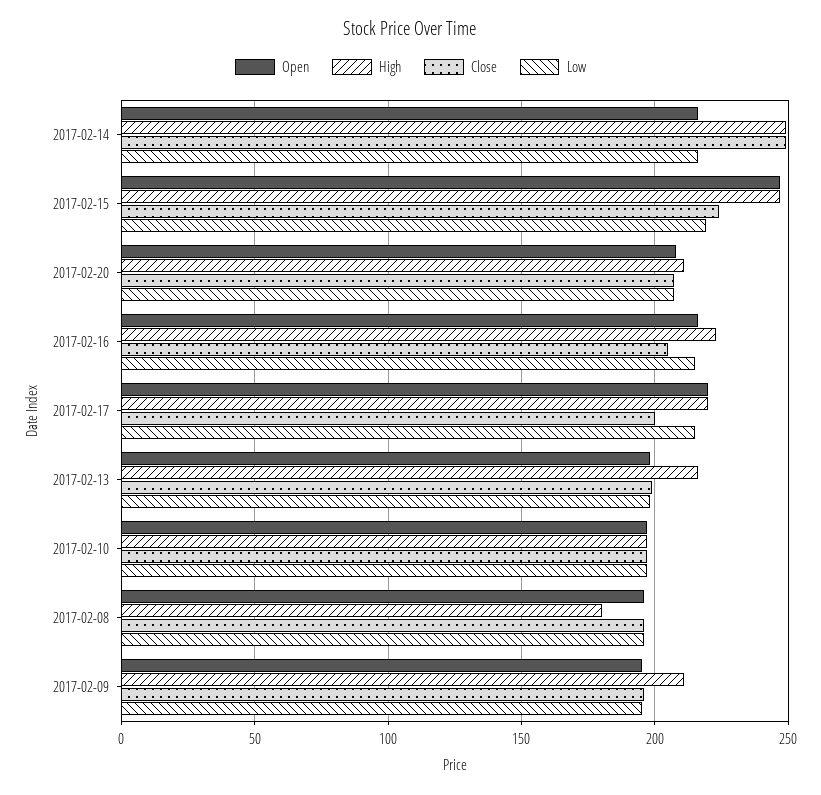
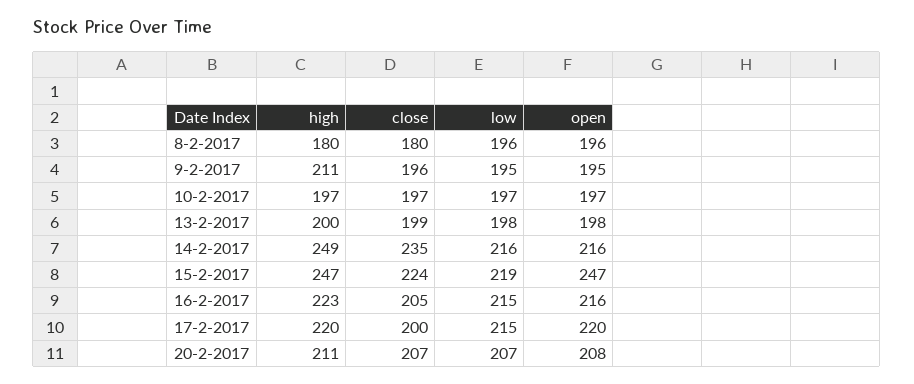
  {
    "Open": {
      "2017-02-14": 216,
      "2017-02-15": 247,
      "2017-02-20": 208,
      "2017-02-16": 216,
      "2017-02-17": 220,
      "2017-02-13": 198,
      "2017-02-10": 197,
      "2017-02-08": 196,
      "2017-02-09": 195
    },
    "High": {
      "2017-02-14": 249,
      "2017-02-15": 247,
      "2017-02-20": 211,
      "2017-02-16": 223,
      "2017-02-17": 220,
-     "2017-02-13": 215,
+     "2017-02-13": 200,
      "2017-02-10": 197,
      "2017-02-08": 180,
      "2017-02-09": 211
    },
    "Close": {
-     "2017-02-14": 250,
+     "2017-02-14": 235,
      "2017-02-15": 224,
      "2017-02-20": 207,
      "2017-02-16": 205,
      "2017-02-17": 200,
      "2017-02-13": 199,
      "2017-02-10": 197,
-     "2017-02-08": 195,
+     "2017-02-08": 180,
      "2017-02-09": 196
    },
    "Low": {
      "2017-02-14": 216,
      "2017-02-15": 219,
      "2017-02-20": 207,
      "2017-02-16": 215,
      "2017-02-17": 215,
      "2017-02-13": 198,
      "2017-02-10": 197,
      "2017-02-08": 196,
      "2017-02-09": 195
    }
  }

